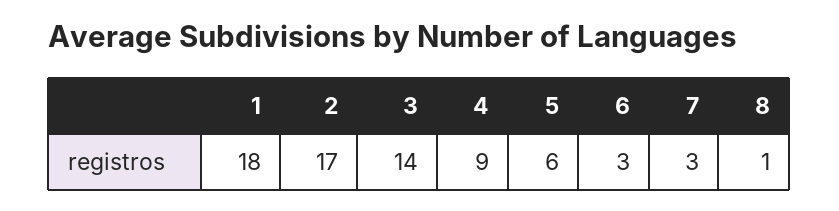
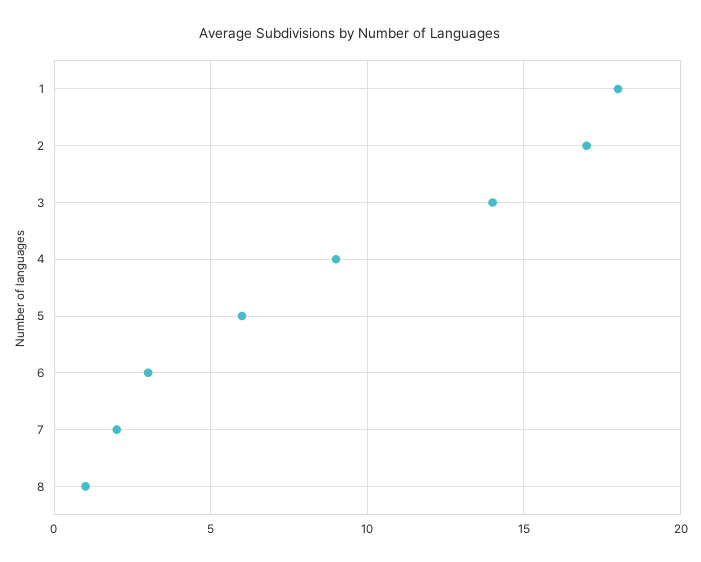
  {
    "1": 18,
    "2": 17,
    "3": 14,
    "4": 9,
    "5": 6,
    "6": 3,
-   "7": 3,
+   "7": 2,
    "8": 1
  }

